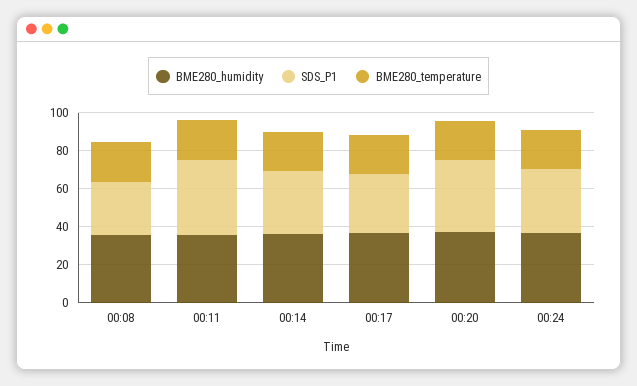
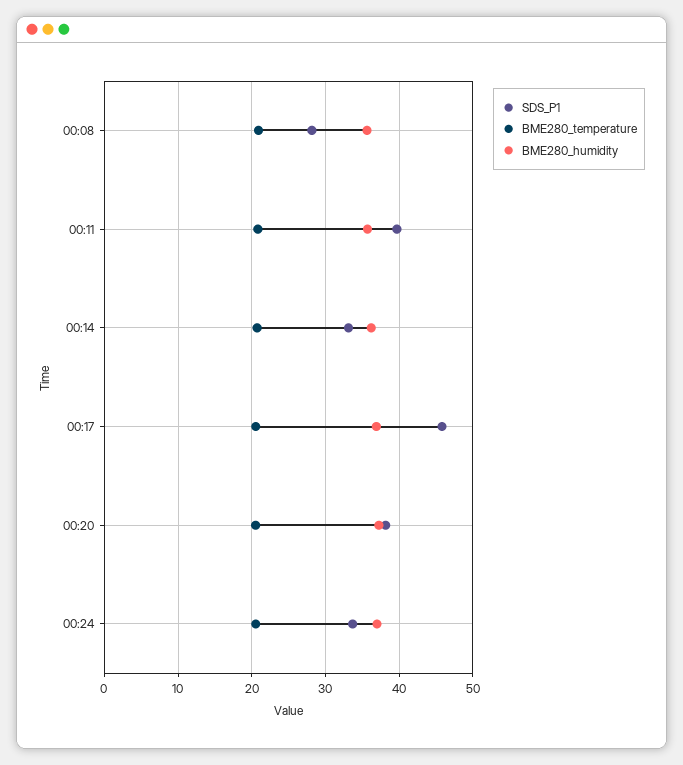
  {
    "BME280_humidity": {
      "00:08": 36,
      "00:11": 36,
      "00:14": 36,
      "00:17": 37,
      "00:20": 37,
      "00:24": 37
    },
    "SDS_P1": {
      "00:08": 28,
      "00:11": 40,
      "00:14": 33,
-     "00:17": 30,
+     "00:17": 46,
      "00:20": 38,
      "00:24": 34
    },
    "BME280_temperature": {
      "00:08": 21,
      "00:11": 21,
      "00:14": 21,
      "00:17": 21,
      "00:20": 21,
      "00:24": 21
    }
  }

